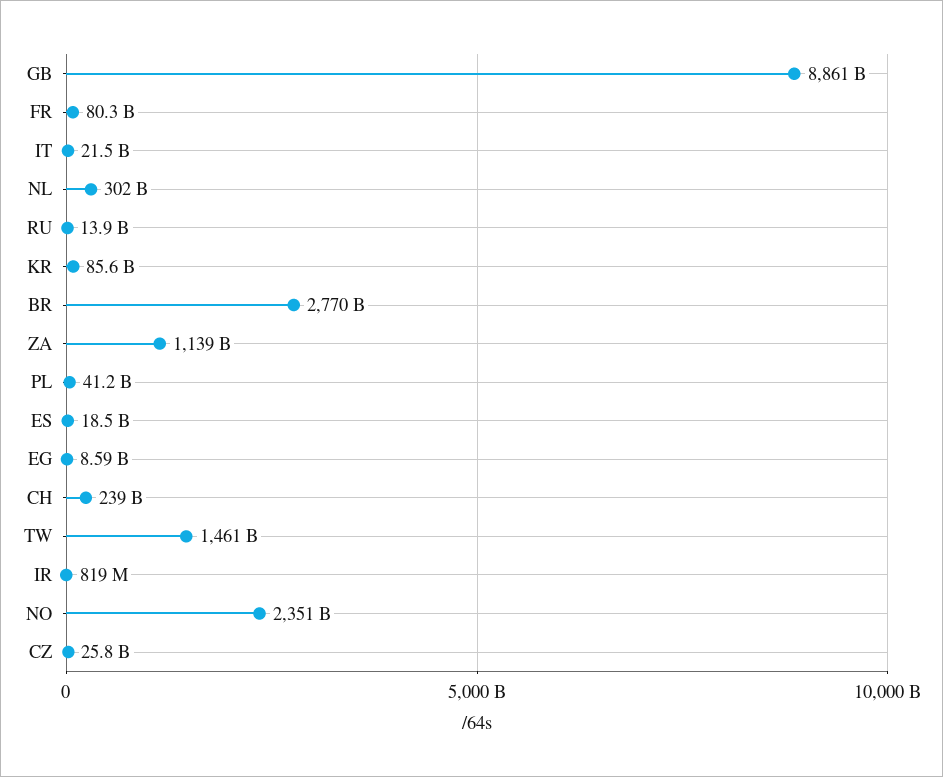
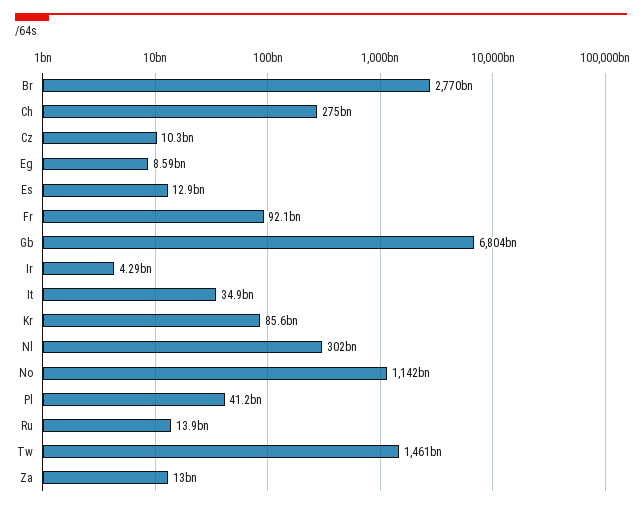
  {
-   "GB": 8861000000000,
+   "GB": 6804000000000,
-   "FR": 80300000000,
+   "FR": 92100000000,
-   "IT": 21500000000,
+   "IT": 34900000000,
    "NL": 302000000000,
    "RU": 13900000000,
    "KR": 85600000000,
    "BR": 2770000000000,
-   "ZA": 1139000000000,
+   "ZA": 13000000000,
    "PL": 41200000000,
-   "ES": 18500000000,
+   "ES": 12900000000,
    "EG": 8590000000,
-   "CH": 239000000000,
+   "CH": 275000000000,
    "TW": 1461000000000,
-   "IR": 819000000,
+   "IR": 4290000000,
-   "NO": 2351000000000,
+   "NO": 1142000000000,
-   "CZ": 25800000000
+   "CZ": 10300000000
  }

